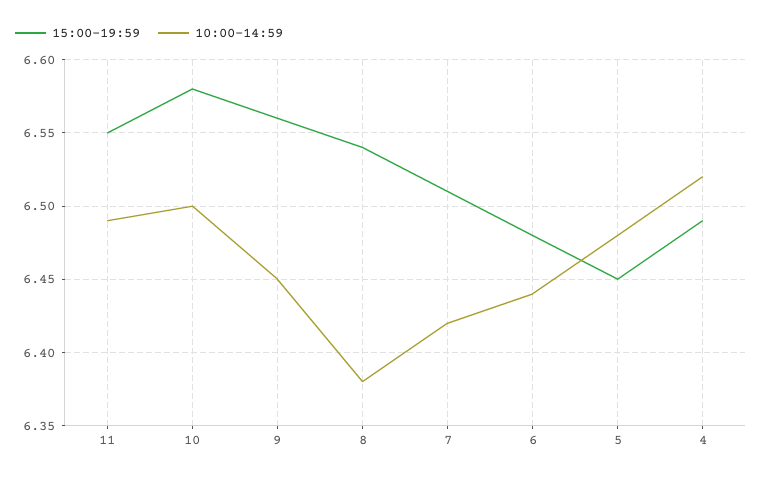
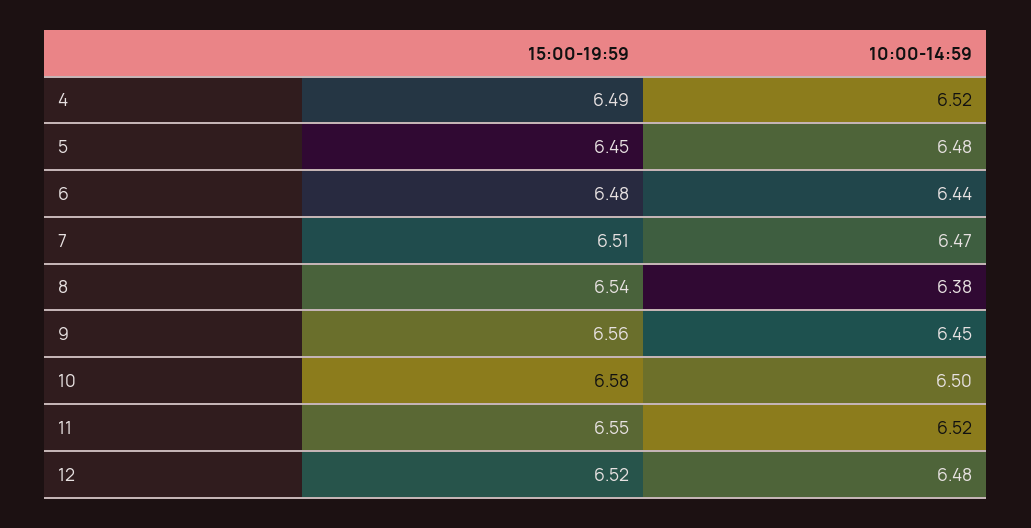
  {
    "15:00-19:59": {
      "11": 6.55,
      "10": 6.58,
      "9": 6.56,
      "8": 6.54,
      "7": 6.51,
      "6": 6.48,
      "5": 6.45,
-     "4": 6.49
+     "4": 6.49,
+     "12": 6.52
    },
    "10:00-14:59": {
-     "11": 6.49,
+     "11": 6.52,
      "10": 6.5,
      "9": 6.45,
      "8": 6.38,
-     "7": 6.42,
+     "7": 6.47,
      "6": 6.44,
      "5": 6.48,
-     "4": 6.52
+     "4": 6.52,
+     "12": 6.48
    }
  }

